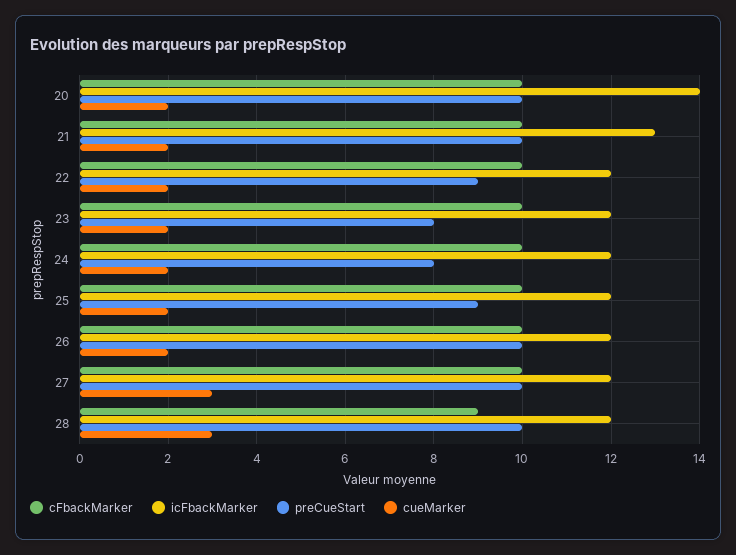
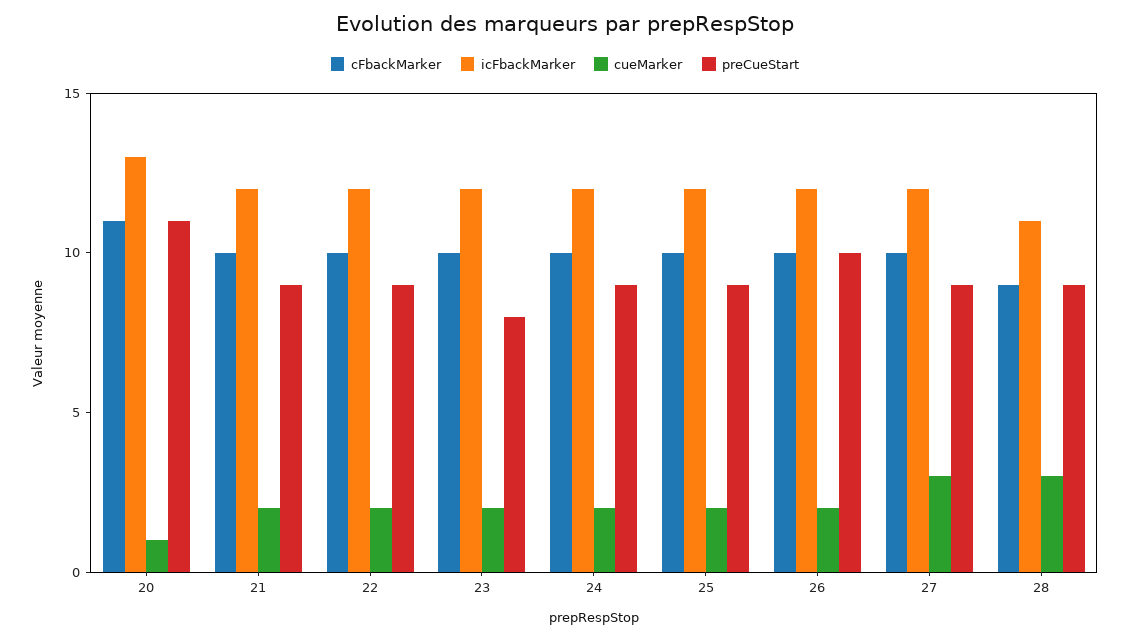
  {
    "cFbackMarker": {
-     "20": 10,
+     "20": 11,
      "21": 10,
      "22": 10,
      "23": 10,
      "24": 10,
      "25": 10,
      "26": 10,
      "27": 10,
      "28": 9
    },
    "icFbackMarker": {
-     "20": 14,
+     "20": 13,
-     "21": 13,
+     "21": 12,
      "22": 12,
      "23": 12,
      "24": 12,
      "25": 12,
      "26": 12,
      "27": 12,
-     "28": 12
+     "28": 11
    },
    "preCueStart": {
-     "20": 10,
+     "20": 11,
-     "21": 10,
+     "21": 9,
      "22": 9,
      "23": 8,
-     "24": 8,
+     "24": 9,
      "25": 9,
      "26": 10,
-     "27": 10,
+     "27": 9,
-     "28": 10
+     "28": 9
    },
    "cueMarker": {
-     "20": 2,
+     "20": 1,
      "21": 2,
      "22": 2,
      "23": 2,
      "24": 2,
      "25": 2,
      "26": 2,
      "27": 3,
      "28": 3
    }
  }

